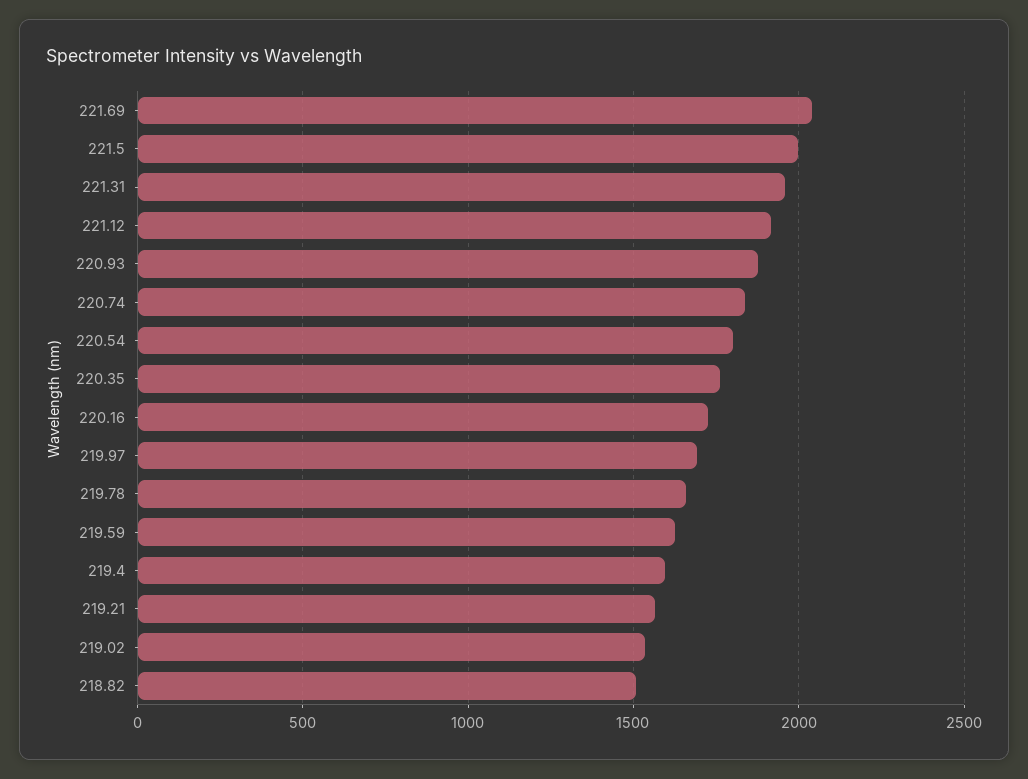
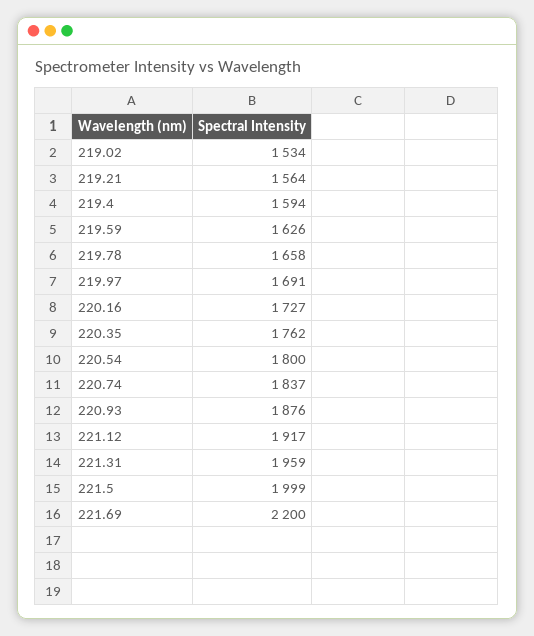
  {
-   "221.69": 2050,
+   "221.69": 2200,
    "221.5": 1999,
    "221.31": 1959,
    "221.12": 1917,
    "220.93": 1876,
    "220.74": 1837,
    "220.54": 1800,
    "220.35": 1762,
    "220.16": 1727,
    "219.97": 1691,
    "219.78": 1658,
    "219.59": 1626,
    "219.4": 1594,
    "219.21": 1564,
-   "219.02": 1534,
+   "219.02": 1534
-   "218.82": 1500
  }

